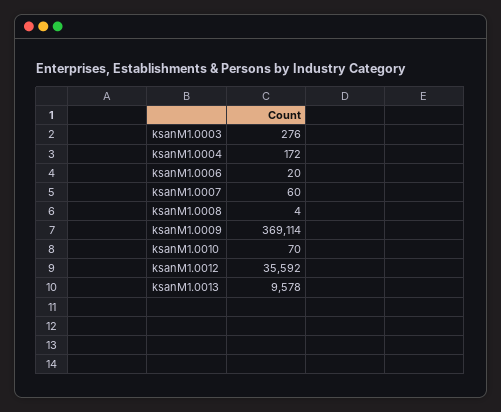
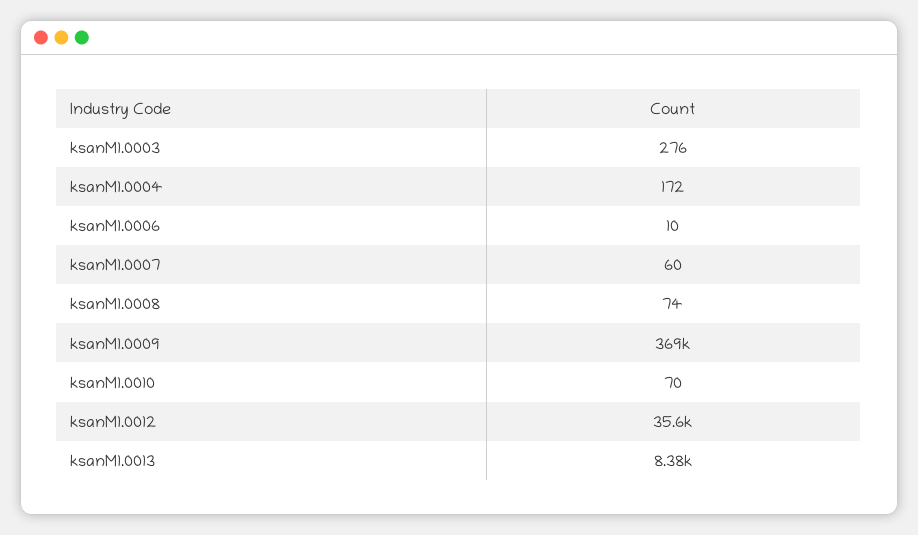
  {
    "ksanM1.0003": 276,
    "ksanM1.0004": 172,
-   "ksanM1.0006": 20,
+   "ksanM1.0006": 10,
    "ksanM1.0007": 60,
-   "ksanM1.0008": 4,
+   "ksanM1.0008": 74,
    "ksanM1.0009": 369114,
    "ksanM1.0010": 70,
    "ksanM1.0012": 35592,
-   "ksanM1.0013": 9578
+   "ksanM1.0013": 8380
  }

